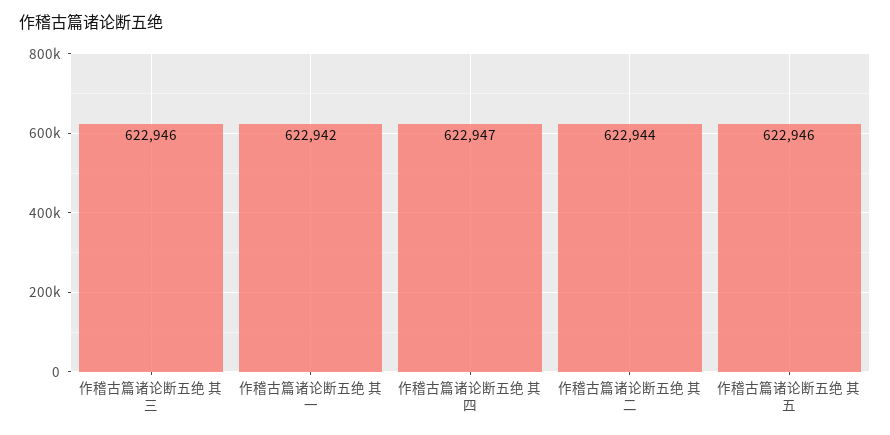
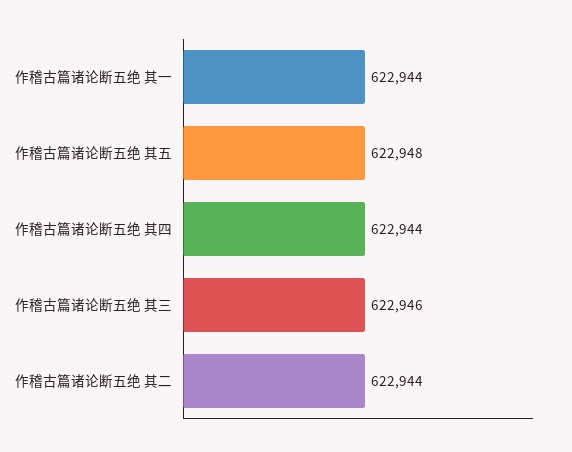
  {
    "作稽古篇诸论断五绝 其三": 622946,
-   "作稽古篇诸论断五绝 其一": 622942,
+   "作稽古篇诸论断五绝 其一": 622944,
-   "作稽古篇诸论断五绝 其四": 622947,
+   "作稽古篇诸论断五绝 其四": 622944,
    "作稽古篇诸论断五绝 其二": 622944,
-   "作稽古篇诸论断五绝 其五": 622946
+   "作稽古篇诸论断五绝 其五": 622948
  }

